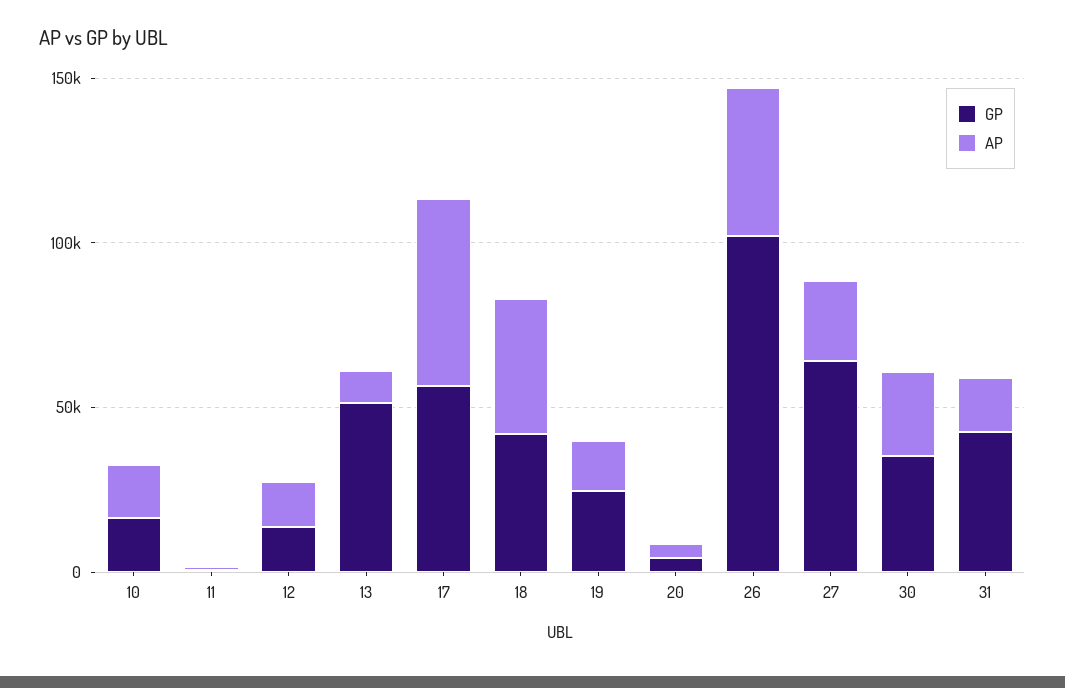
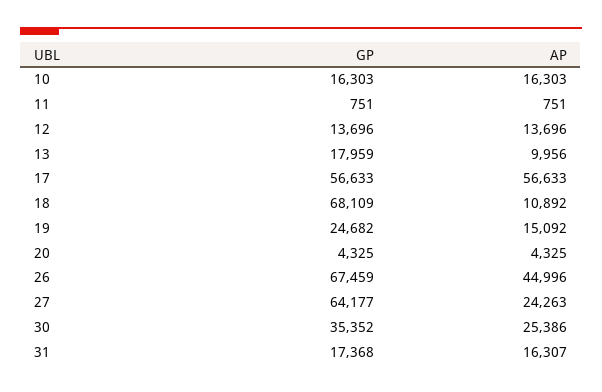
  {
    "GP": {
      "10": 16303,
      "11": 751,
      "12": 13696,
-     "13": 50000,
+     "13": 17959,
      "17": 56633,
-     "18": 40000,
+     "18": 68109,
      "19": 24682,
      "20": 4325,
-     "26": 100000,
+     "26": 67459,
      "27": 64177,
      "30": 35352,
-     "31": 40000
+     "31": 17368
    },
    "AP": {
      "10": 16303,
      "11": 751,
      "12": 13696,
      "13": 9956,
      "17": 56633,
-     "18": 40000,
+     "18": 10892,
      "19": 15092,
      "20": 4325,
      "26": 44996,
      "27": 24263,
      "30": 25386,
      "31": 16307
    }
  }

